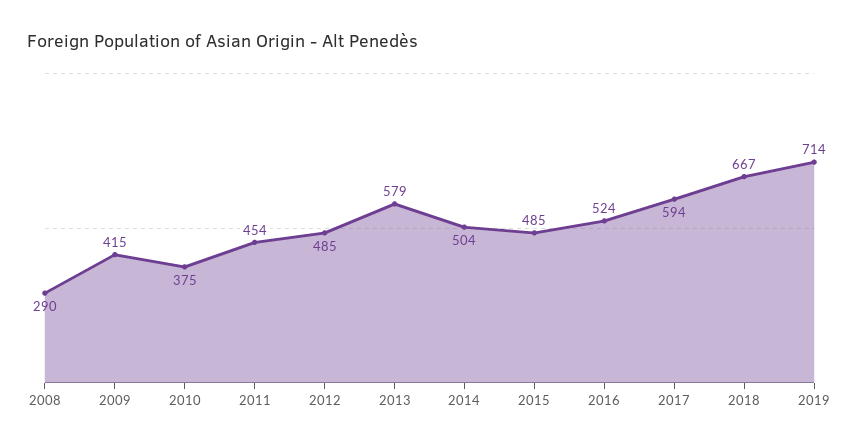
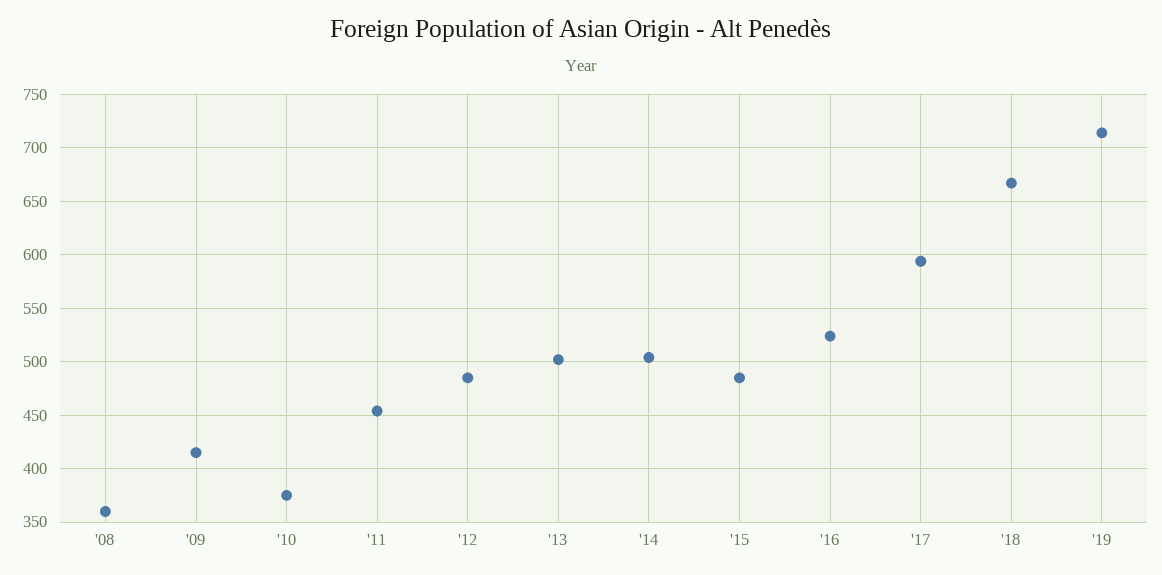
  {
-   "2008": 290,
+   "2008": 360,
    "2009": 415,
    "2010": 375,
    "2011": 454,
    "2012": 485,
-   "2013": 579,
+   "2013": 500,
    "2014": 504,
    "2015": 485,
    "2016": 524,
    "2017": 594,
    "2018": 667,
    "2019": 714
  }

